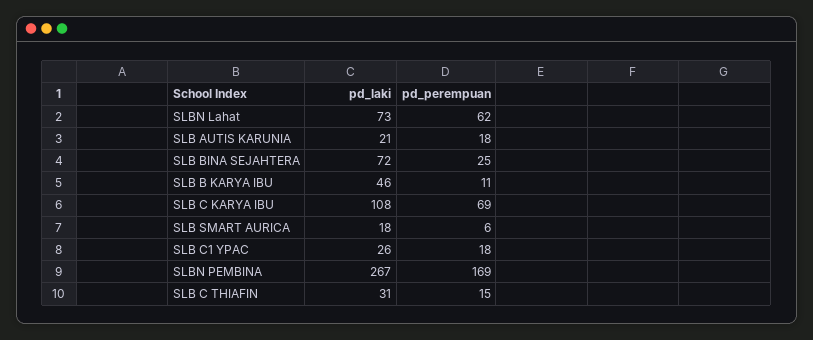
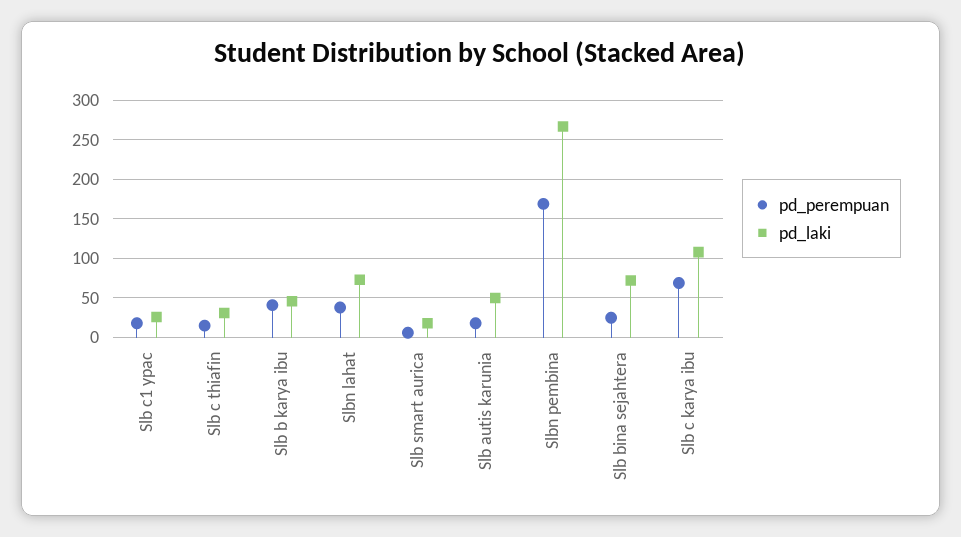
  {
    "pd_laki": {
      "SLBN Lahat": 73,
-     "SLB AUTIS KARUNIA": 21,
+     "SLB AUTIS KARUNIA": 50,
      "SLB BINA SEJAHTERA": 72,
      "SLB B KARYA IBU": 46,
      "SLB C KARYA IBU": 108,
      "SLB SMART AURICA": 18,
      "SLB C1 YPAC": 26,
      "SLBN PEMBINA": 267,
      "SLB C THIAFIN": 31
    },
    "pd_perempuan": {
-     "SLBN Lahat": 62,
+     "SLBN Lahat": 40,
      "SLB AUTIS KARUNIA": 18,
      "SLB BINA SEJAHTERA": 25,
-     "SLB B KARYA IBU": 11,
+     "SLB B KARYA IBU": 40,
      "SLB C KARYA IBU": 69,
      "SLB SMART AURICA": 6,
      "SLB C1 YPAC": 18,
      "SLBN PEMBINA": 169,
      "SLB C THIAFIN": 15
    }
  }

